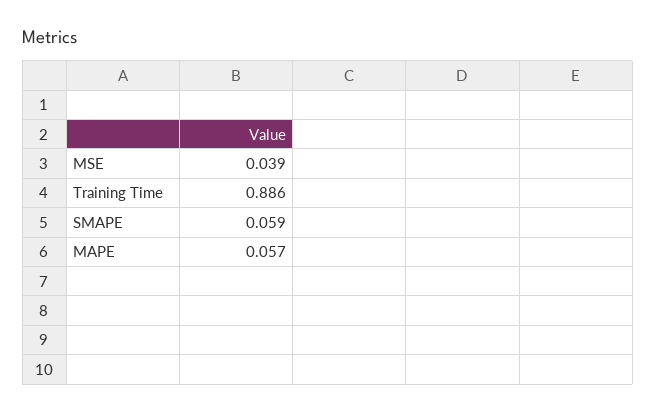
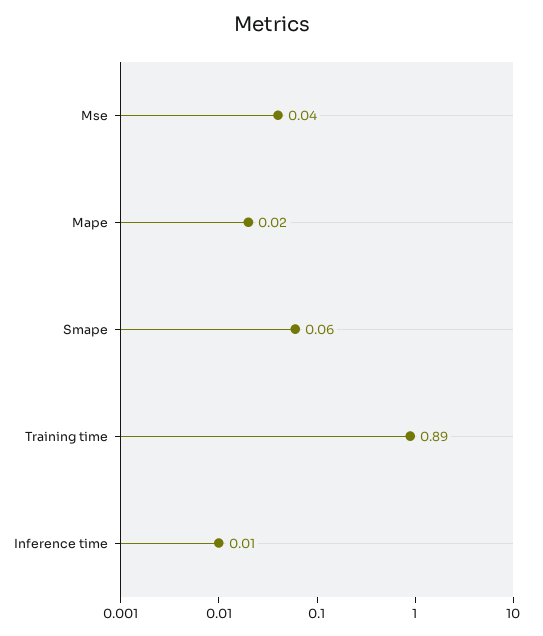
  {
    "MSE": 0.039,
    "Training Time": 0.886,
    "SMAPE": 0.059,
-   "MAPE": 0.057
+   "MAPE": 0.02,
+   "Inference time": 0.01
  }

